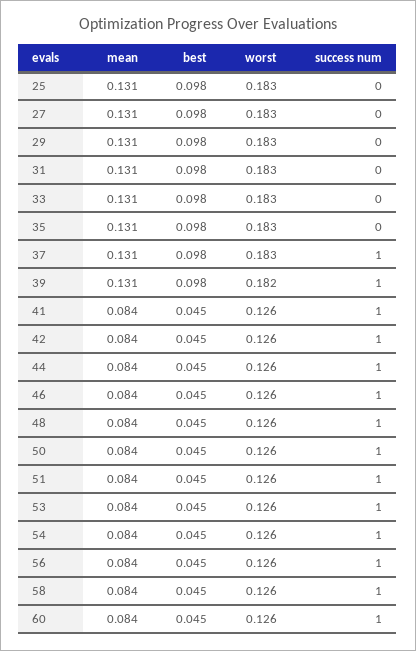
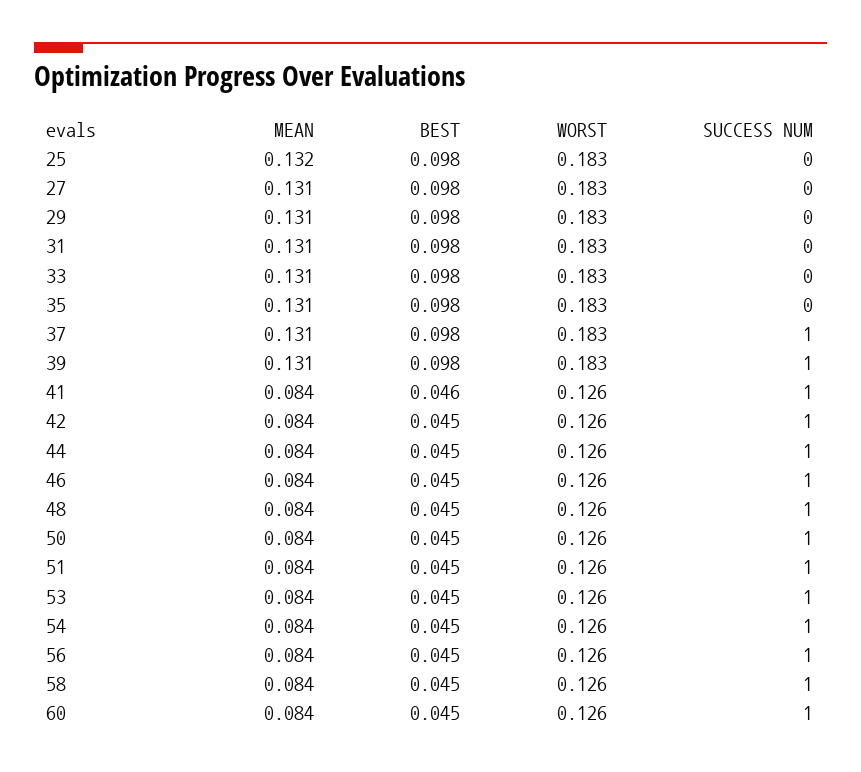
  {
    "mean": {
-     "25": 0.131,
+     "25": 0.132,
      "27": 0.131,
      "29": 0.131,
      "31": 0.131,
      "33": 0.131,
      "35": 0.131,
      "37": 0.131,
      "39": 0.131,
      "41": 0.084,
      "42": 0.084,
      "44": 0.084,
      "46": 0.084,
      "48": 0.084,
      "50": 0.084,
      "51": 0.084,
      "53": 0.084,
      "54": 0.084,
      "56": 0.084,
      "58": 0.084,
      "60": 0.084
    },
    "best": {
      "25": 0.098,
      "27": 0.098,
      "29": 0.098,
      "31": 0.098,
      "33": 0.098,
      "35": 0.098,
      "37": 0.098,
      "39": 0.098,
-     "41": 0.045,
+     "41": 0.046,
      "42": 0.045,
      "44": 0.045,
      "46": 0.045,
      "48": 0.045,
      "50": 0.045,
      "51": 0.045,
      "53": 0.045,
      "54": 0.045,
      "56": 0.045,
      "58": 0.045,
      "60": 0.045
    },
    "worst": {
      "25": 0.183,
      "27": 0.183,
      "29": 0.183,
      "31": 0.183,
      "33": 0.183,
      "35": 0.183,
      "37": 0.183,
-     "39": 0.182,
+     "39": 0.183,
      "41": 0.126,
      "42": 0.126,
      "44": 0.126,
      "46": 0.126,
      "48": 0.126,
      "50": 0.126,
      "51": 0.126,
      "53": 0.126,
      "54": 0.126,
      "56": 0.126,
      "58": 0.126,
      "60": 0.126
    },
    "success num": {
      "25": 0,
      "27": 0,
      "29": 0,
      "31": 0,
      "33": 0,
      "35": 0,
      "37": 1,
      "39": 1,
      "41": 1,
      "42": 1,
      "44": 1,
      "46": 1,
      "48": 1,
      "50": 1,
      "51": 1,
      "53": 1,
      "54": 1,
      "56": 1,
      "58": 1,
      "60": 1
    }
  }

